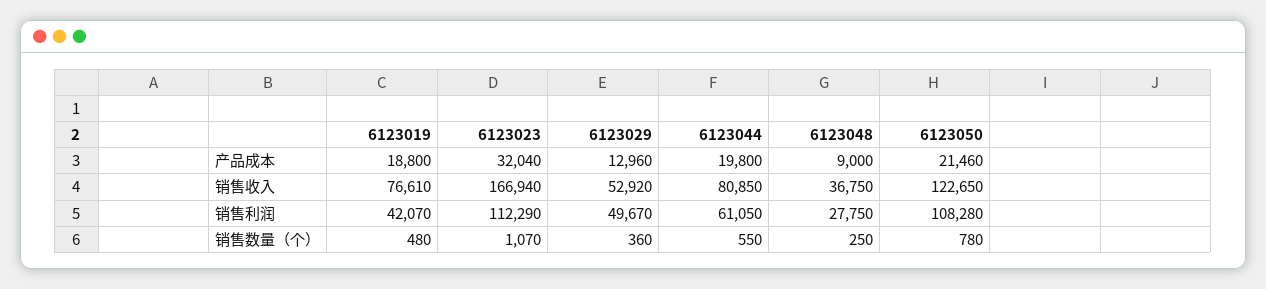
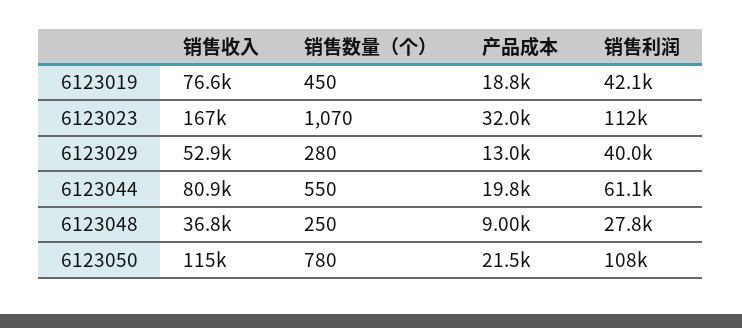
  {
    "6123019": {
      "产品成本": 18800,
      "销售收入": 76610,
      "销售利润": 42070,
-     "销售数量（个）": 480
+     "销售数量（个）": 450
    },
    "6123023": {
      "产品成本": 32040,
      "销售收入": 166940,
      "销售利润": 112290,
      "销售数量（个）": 1070
    },
    "6123029": {
      "产品成本": 12960,
      "销售收入": 52920,
-     "销售利润": 49670,
+     "销售利润": 40000,
-     "销售数量（个）": 360
+     "销售数量（个）": 280
    },
    "6123044": {
      "产品成本": 19800,
      "销售收入": 80850,
      "销售利润": 61050,
      "销售数量（个）": 550
    },
    "6123048": {
      "产品成本": 9000,
      "销售收入": 36750,
      "销售利润": 27750,
      "销售数量（个）": 250
    },
    "6123050": {
      "产品成本": 21460,
-     "销售收入": 122650,
+     "销售收入": 115000,
      "销售利润": 108280,
      "销售数量（个）": 780
    }
  }

